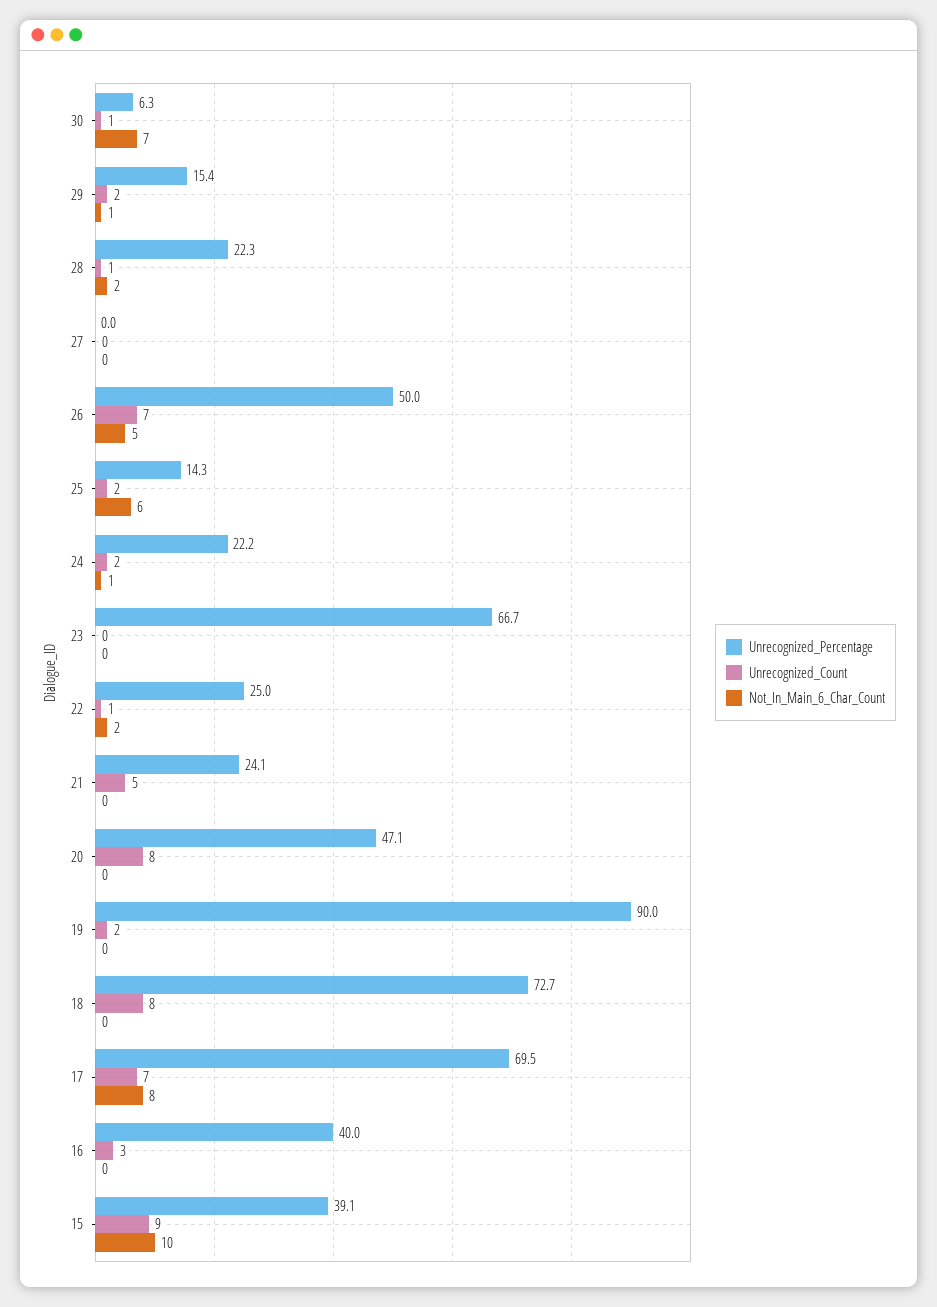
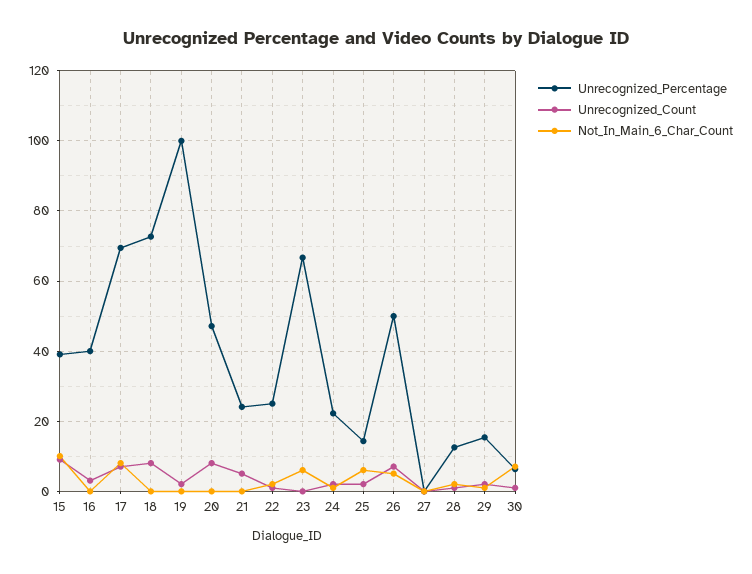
  {
    "Unrecognized_Percentage": {
      "30": 6.3,
      "29": 15.4,
-     "28": 22.3,
+     "28": 12,
      "27": 0,
      "26": 50,
      "25": 14.3,
      "24": 22.2,
      "23": 66.7,
      "22": 25,
      "21": 24.1,
      "20": 47.1,
-     "19": 90,
+     "19": 100,
      "18": 72.7,
      "17": 69.5,
      "16": 40,
      "15": 39.1
    },
    "Unrecognized_Count": {
      "30": 1,
      "29": 2,
      "28": 1,
      "27": 0,
      "26": 7,
      "25": 2,
      "24": 2,
      "23": 0,
      "22": 1,
      "21": 5,
      "20": 8,
      "19": 2,
      "18": 8,
      "17": 7,
      "16": 3,
      "15": 9
    },
    "Not_In_Main_6_Char_Count": {
      "30": 7,
      "29": 1,
      "28": 2,
      "27": 0,
      "26": 5,
      "25": 6,
      "24": 1,
-     "23": 0,
+     "23": 6,
      "22": 2,
      "21": 0,
      "20": 0,
      "19": 0,
      "18": 0,
      "17": 8,
      "16": 0,
      "15": 10
    }
  }

